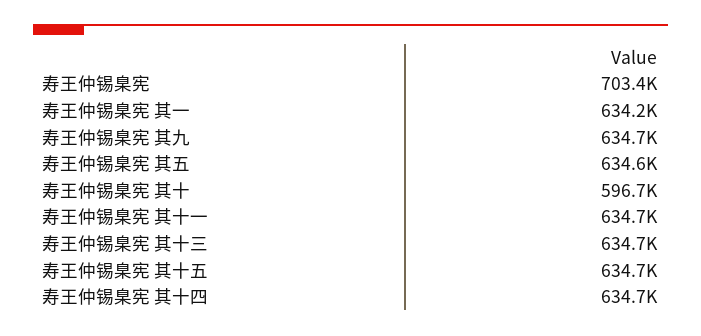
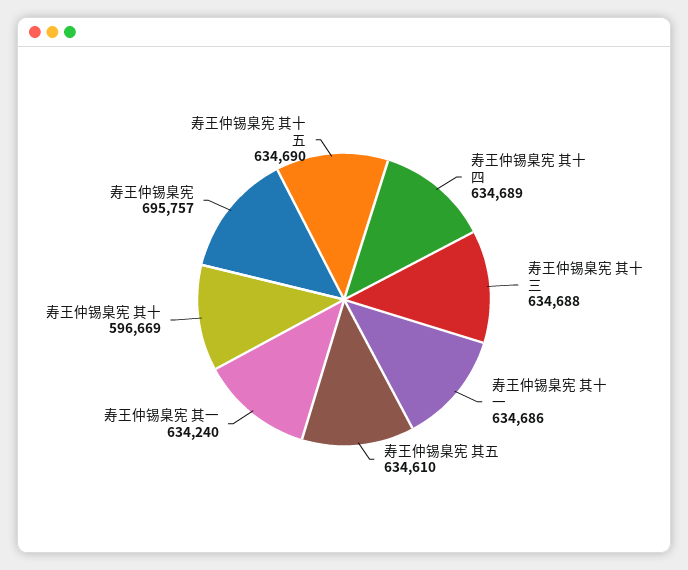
  {
-   "寿王仲锡臬宪": 703400,
+   "寿王仲锡臬宪": 695757,
    "寿王仲锡臬宪 其一": 634240,
-   "寿王仲锡臬宪 其九": 634700,
    "寿王仲锡臬宪 其五": 634610,
    "寿王仲锡臬宪 其十": 596669,
    "寿王仲锡臬宪 其十一": 634686,
    "寿王仲锡臬宪 其十三": 634688,
    "寿王仲锡臬宪 其十五": 634690,
    "寿王仲锡臬宪 其十四": 634689
  }

